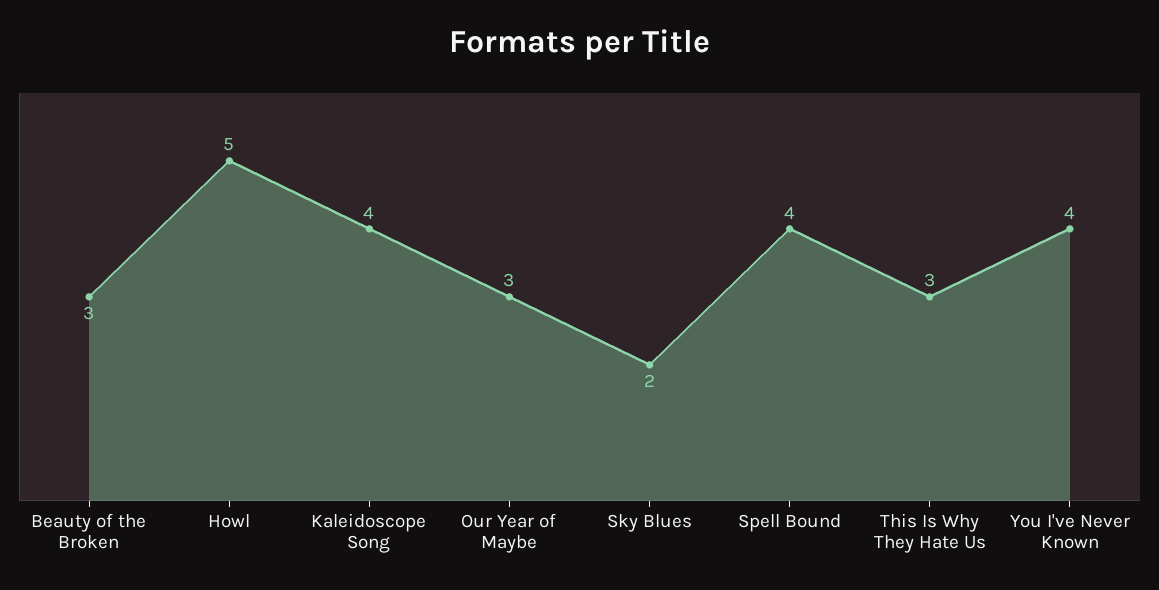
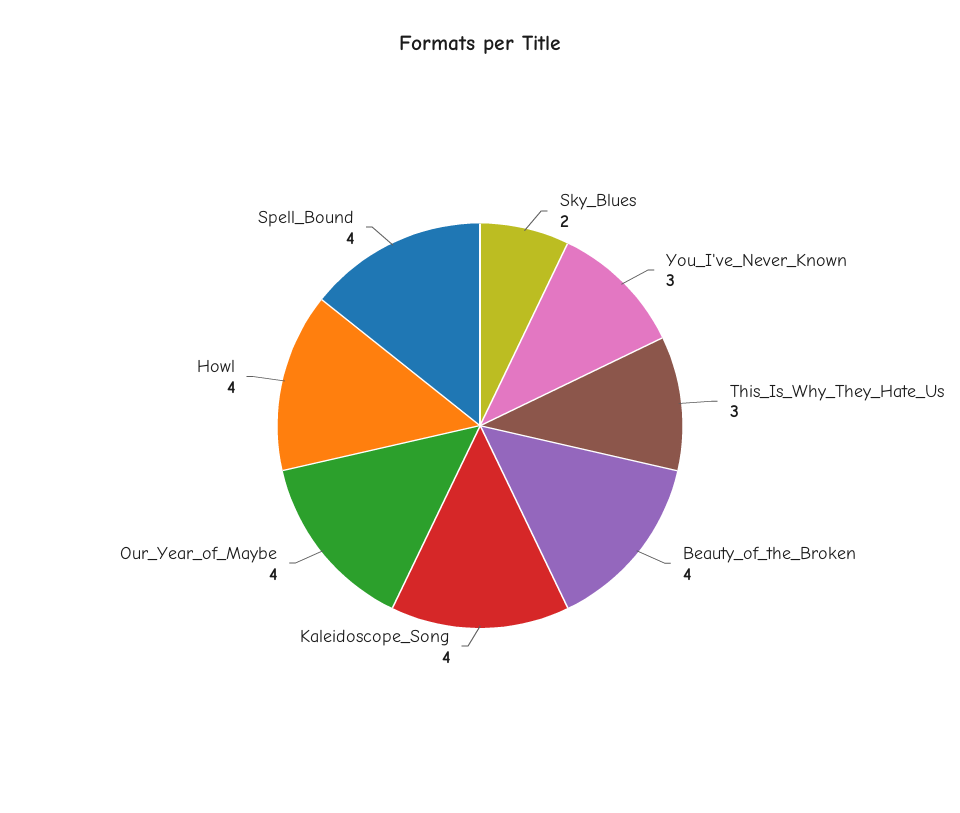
  {
-   "Beauty of the Broken": 3,
+   "Beauty of the Broken": 4,
-   "Howl": 5,
+   "Howl": 4,
    "Kaleidoscope Song": 4,
-   "Our Year of Maybe": 3,
+   "Our Year of Maybe": 4,
    "Sky Blues": 2,
    "Spell Bound": 4,
    "This Is Why They Hate Us": 3,
-   "You I've Never Known": 4
+   "You I've Never Known": 3
  }

